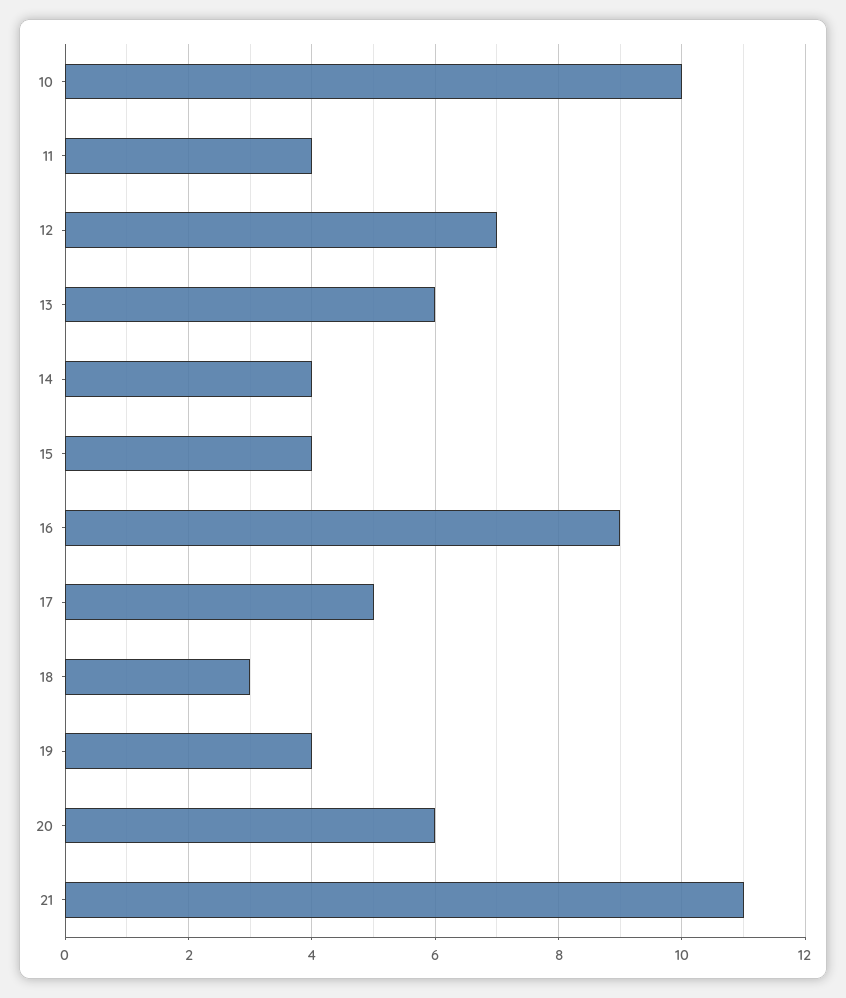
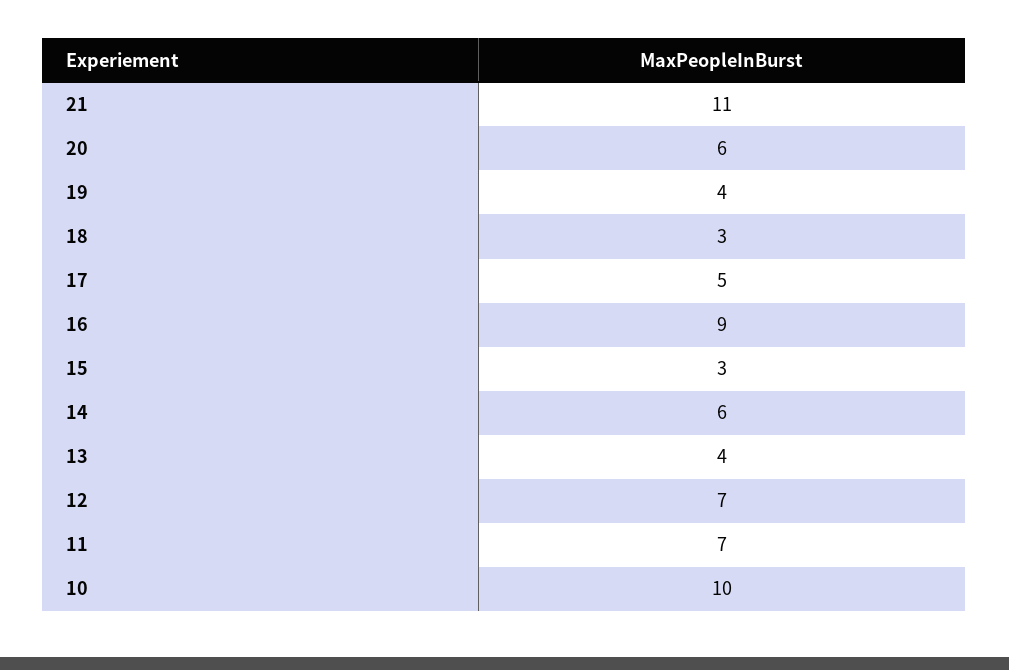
  {
    "10": 10,
-   "11": 4,
+   "11": 7,
    "12": 7,
-   "13": 6,
+   "13": 4,
-   "14": 4,
+   "14": 6,
-   "15": 4,
+   "15": 3,
    "16": 9,
    "17": 5,
    "18": 3,
    "19": 4,
    "20": 6,
    "21": 11
  }

